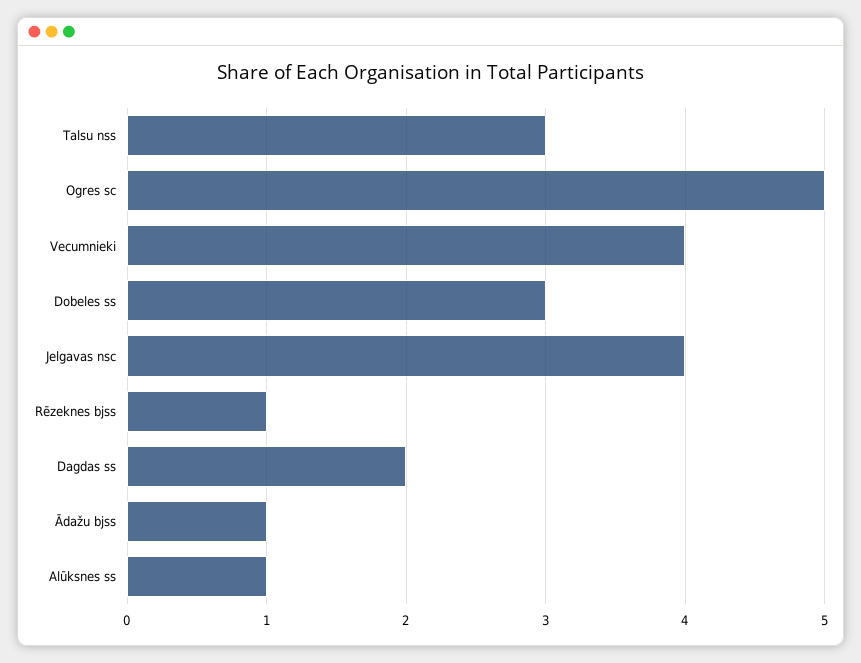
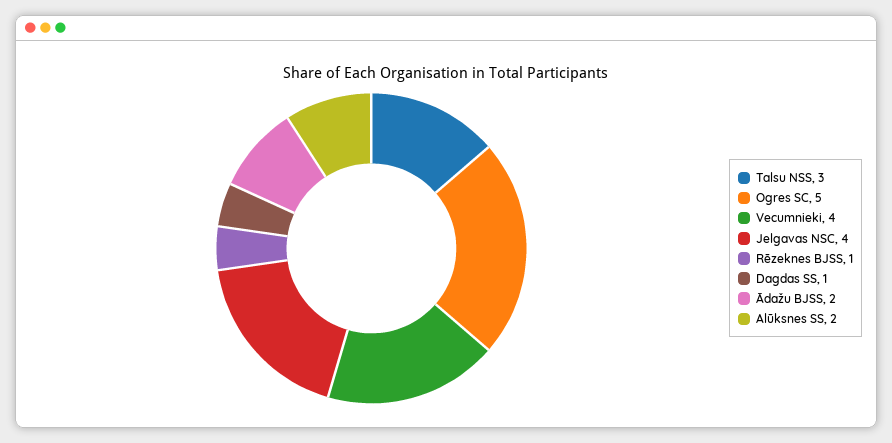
  {
    "Talsu nss": 3,
    "Ogres sc": 5,
    "Vecumnieki": 4,
-   "Dobeles ss": 3,
    "Jelgavas nsc": 4,
    "Rēzeknes bjss": 1,
-   "Dagdas ss": 2,
+   "Dagdas ss": 1,
-   "Ādažu bjss": 1,
+   "Ādažu bjss": 2,
-   "Alūksnes ss": 1
+   "Alūksnes ss": 2
  }

